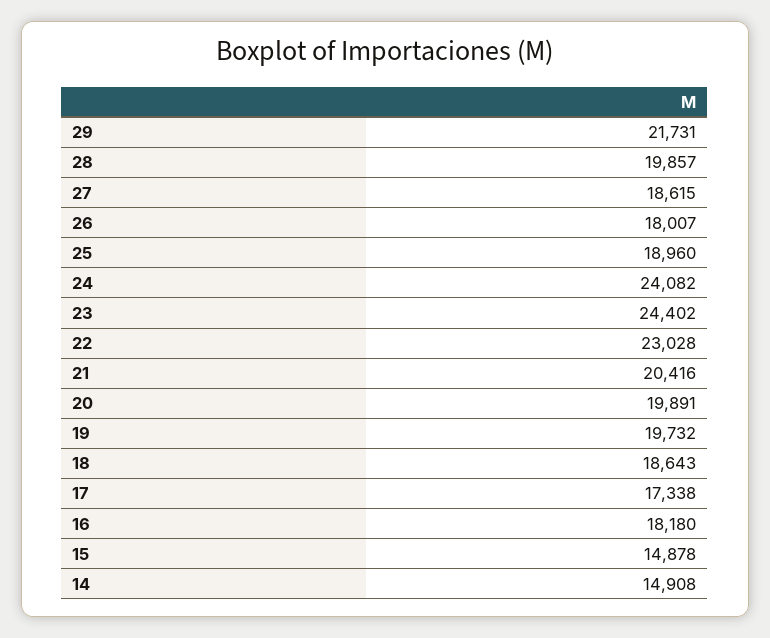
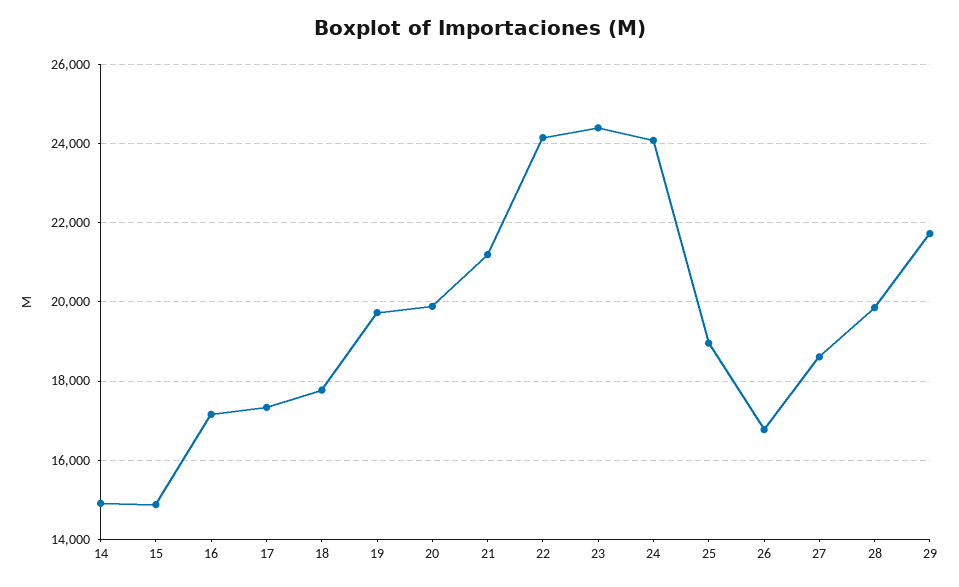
  {
    "29": 21731,
    "28": 19857,
    "27": 18615,
-   "26": 18007,
+   "26": 16800,
    "25": 18960,
    "24": 24082,
    "23": 24402,
-   "22": 23028,
+   "22": 24200,
-   "21": 20416,
+   "21": 21200,
    "20": 19891,
    "19": 19732,
-   "18": 18643,
+   "18": 17800,
    "17": 17338,
-   "16": 18180,
+   "16": 17200,
    "15": 14878,
    "14": 14908
  }

